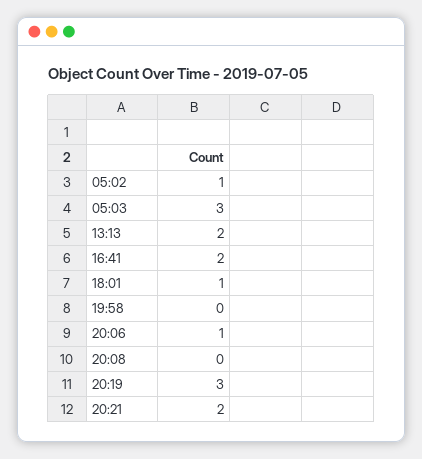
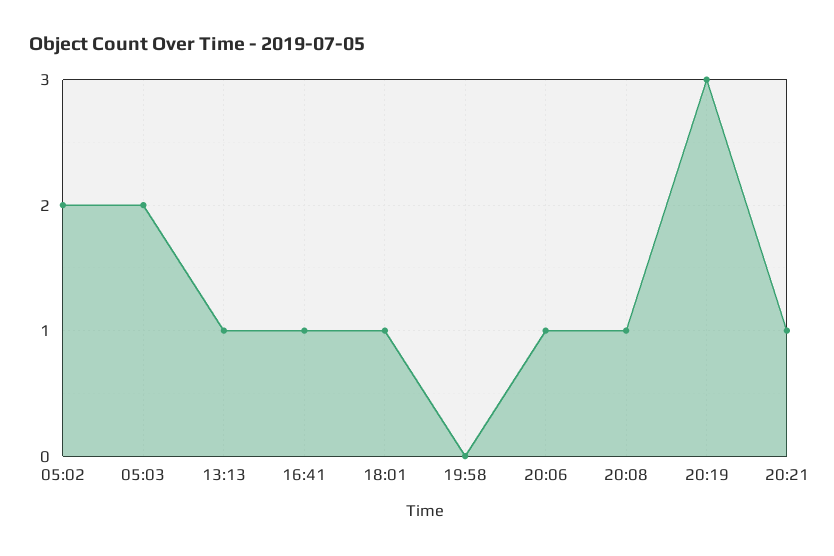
  {
-   "05:02": 1,
+   "05:02": 2,
-   "05:03": 3,
+   "05:03": 2,
-   "13:13": 2,
+   "13:13": 1,
-   "16:41": 2,
+   "16:41": 1,
    "18:01": 1,
    "19:58": 0,
    "20:06": 1,
-   "20:08": 0,
+   "20:08": 1,
    "20:19": 3,
-   "20:21": 2
+   "20:21": 1
  }

